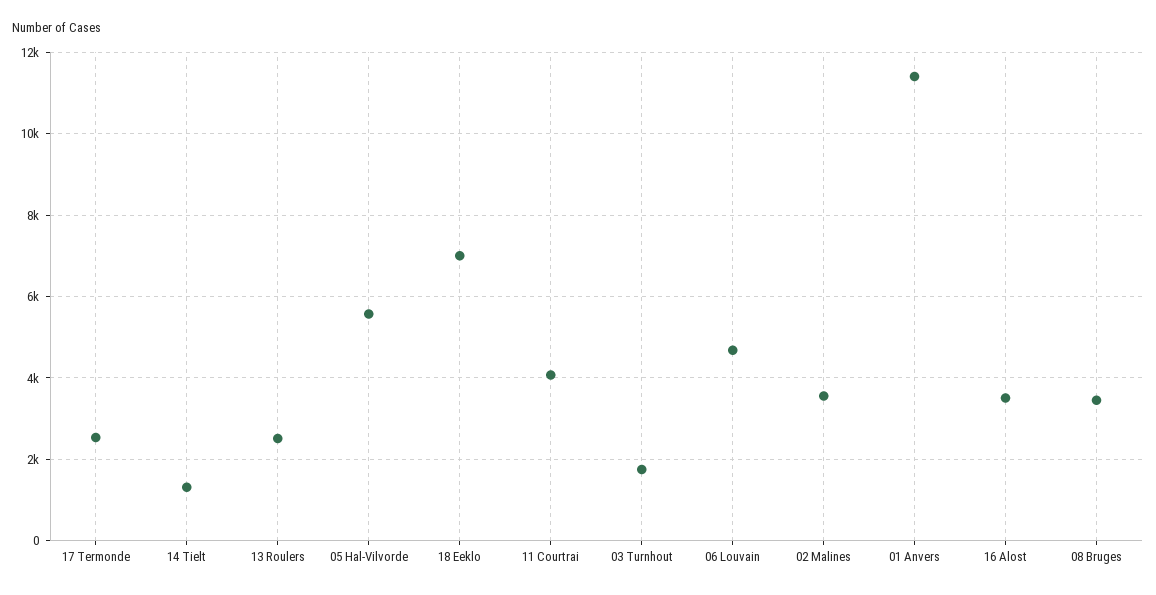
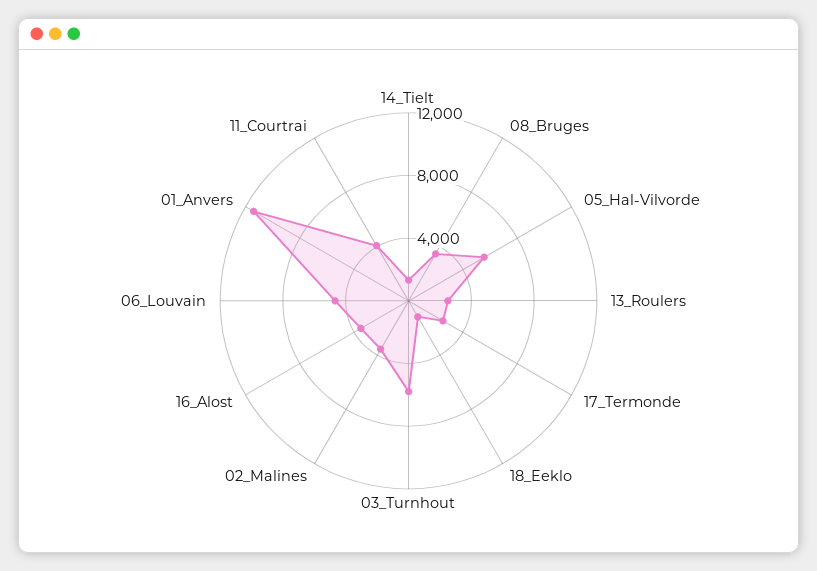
  {
    "17 Termonde": 2600,
    "14 Tielt": 1400,
    "13 Roulers": 2600,
    "05 Hal-Vilvorde": 5600,
-   "18 Eeklo": 7000,
+   "18 Eeklo": 1000,
    "11 Courtrai": 4000,
-   "03 Turnhout": 1800,
+   "03 Turnhout": 6000,
    "06 Louvain": 4600,
    "02 Malines": 3600,
    "01 Anvers": 11400,
    "16 Alost": 3600,
    "08 Bruges": 3400
  }

